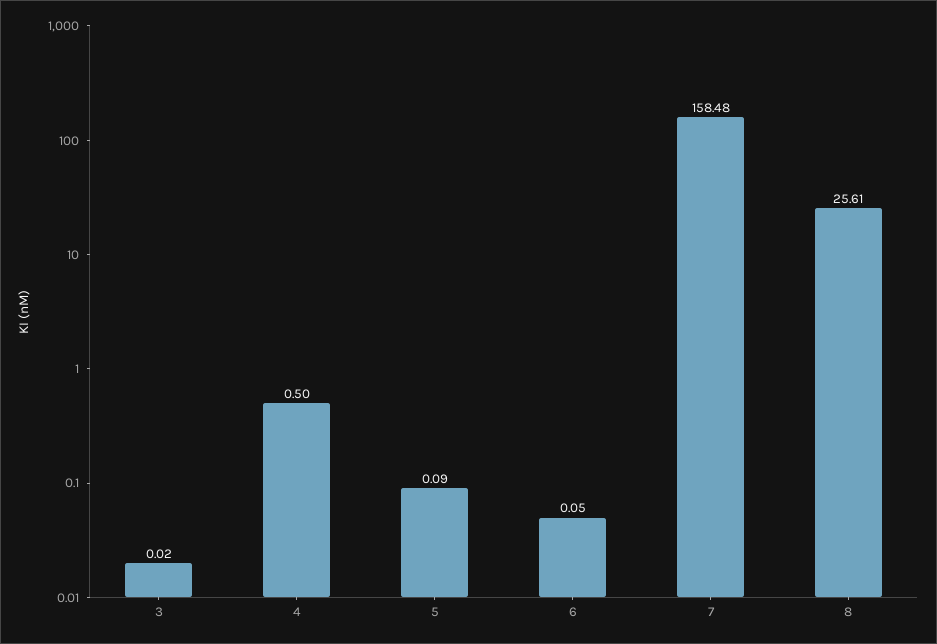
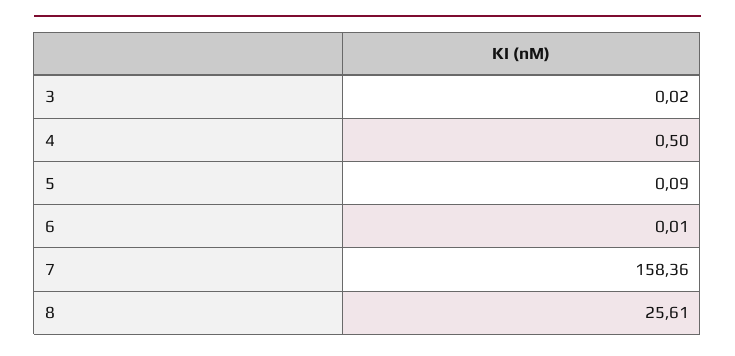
  {
    "3": 0.02,
    "4": 0.5,
    "5": 0.09,
-   "6": 0.05,
+   "6": 0.01,
-   "7": 158.48,
+   "7": 158.36,
    "8": 25.61
  }

